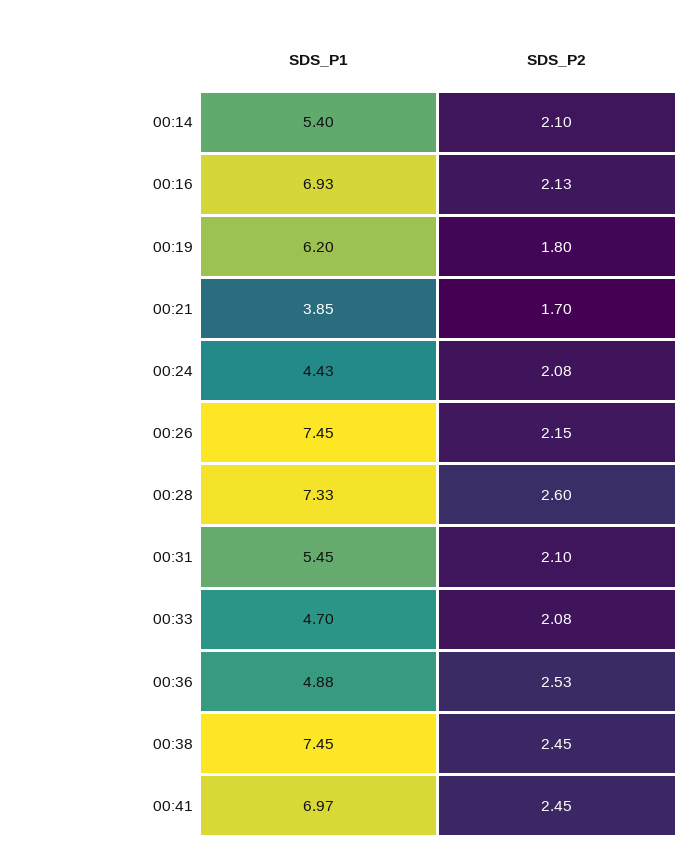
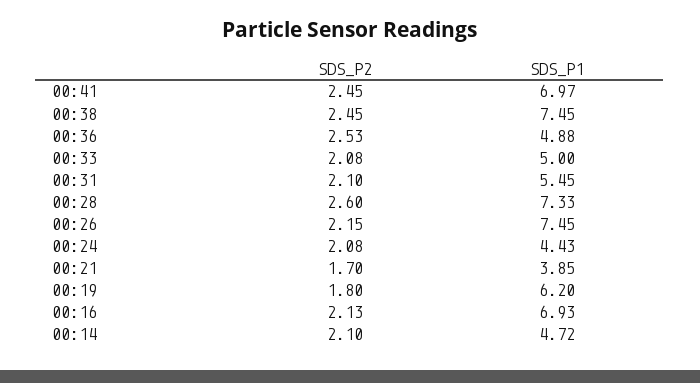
  {
    "SDS_P1": {
-     "00:14": 5.4,
+     "00:14": 4.72,
      "00:16": 6.93,
      "00:19": 6.2,
      "00:21": 3.85,
      "00:24": 4.43,
      "00:26": 7.45,
      "00:28": 7.33,
      "00:31": 5.45,
-     "00:33": 4.7,
+     "00:33": 5,
      "00:36": 4.88,
      "00:38": 7.45,
      "00:41": 6.97
    },
    "SDS_P2": {
      "00:14": 2.1,
      "00:16": 2.13,
      "00:19": 1.8,
      "00:21": 1.7,
      "00:24": 2.08,
      "00:26": 2.15,
      "00:28": 2.6,
      "00:31": 2.1,
      "00:33": 2.08,
      "00:36": 2.53,
      "00:38": 2.45,
      "00:41": 2.45
    }
  }

